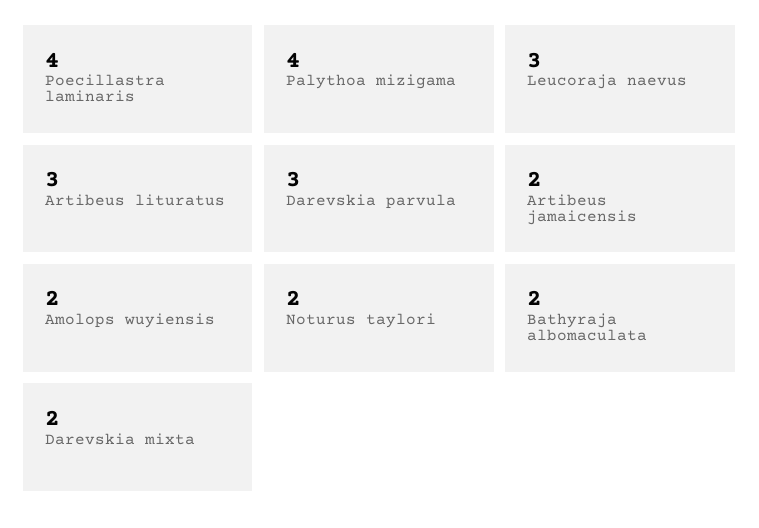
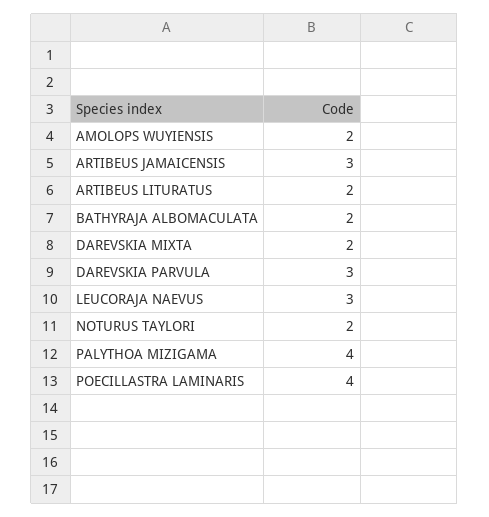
  {
    "Poecillastra laminaris": 4,
    "Palythoa mizigama": 4,
    "Leucoraja naevus": 3,
-   "Artibeus lituratus": 3,
+   "Artibeus lituratus": 2,
    "Darevskia parvula": 3,
-   "Artibeus jamaicensis": 2,
+   "Artibeus jamaicensis": 3,
    "Amolops wuyiensis": 2,
    "Noturus taylori": 2,
    "Bathyraja albomaculata": 2,
    "Darevskia mixta": 2
  }

